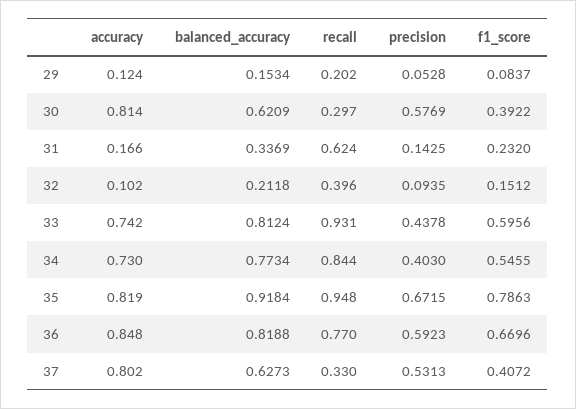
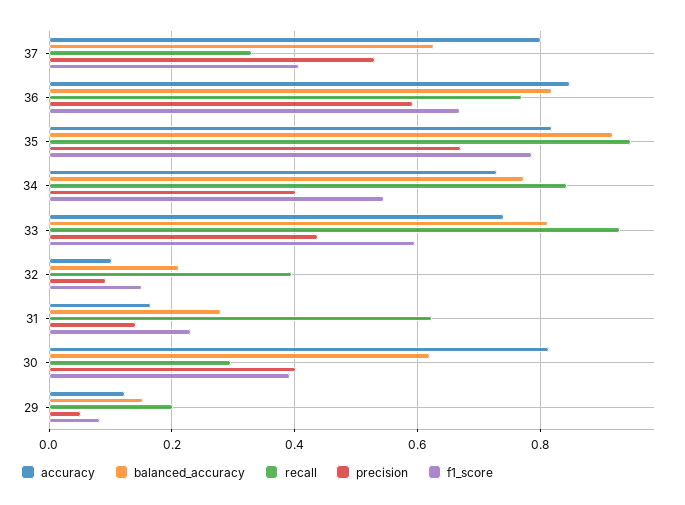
  {
    "accuracy": {
      "29": 0.124,
      "30": 0.814,
      "31": 0.166,
      "32": 0.102,
      "33": 0.742,
      "34": 0.73,
      "35": 0.819,
      "36": 0.848,
      "37": 0.802
    },
    "balanced_accuracy": {
      "29": 0.1534,
      "30": 0.6209,
-     "31": 0.3369,
+     "31": 0.28,
      "32": 0.2118,
      "33": 0.8124,
      "34": 0.7734,
      "35": 0.9184,
      "36": 0.8188,
      "37": 0.6273
    },
    "recall": {
      "29": 0.202,
      "30": 0.297,
      "31": 0.624,
      "32": 0.396,
      "33": 0.931,
      "34": 0.844,
      "35": 0.948,
      "36": 0.77,
      "37": 0.33
    },
    "precision": {
      "29": 0.0528,
-     "30": 0.5769,
+     "30": 0.4,
      "31": 0.1425,
      "32": 0.0935,
      "33": 0.4378,
      "34": 0.403,
      "35": 0.6715,
      "36": 0.5923,
      "37": 0.5313
    },
    "f1_score": {
      "29": 0.0837,
      "30": 0.3922,
      "31": 0.232,
      "32": 0.1512,
      "33": 0.5956,
      "34": 0.5455,
      "35": 0.7863,
      "36": 0.6696,
      "37": 0.4072
    }
  }

